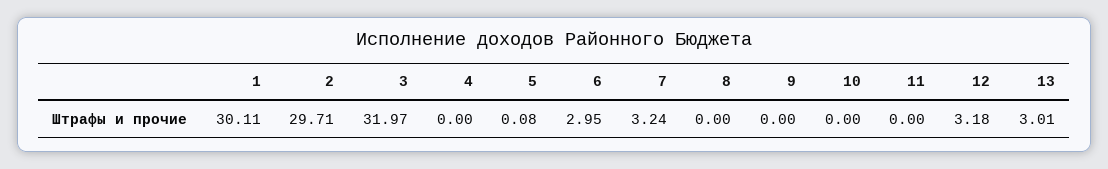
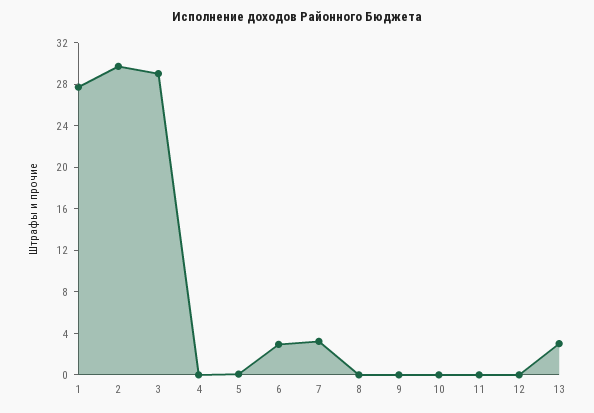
  {
-   "1": 30.11,
+   "1": 28,
    "2": 29.71,
-   "3": 31.97,
+   "3": 29,
    "4": 0,
    "5": 0.08,
    "6": 2.95,
    "7": 3.24,
    "8": 0,
    "9": 0,
    "10": 0,
    "11": 0,
-   "12": 3.18,
+   "12": 0,
    "13": 3.01
  }

